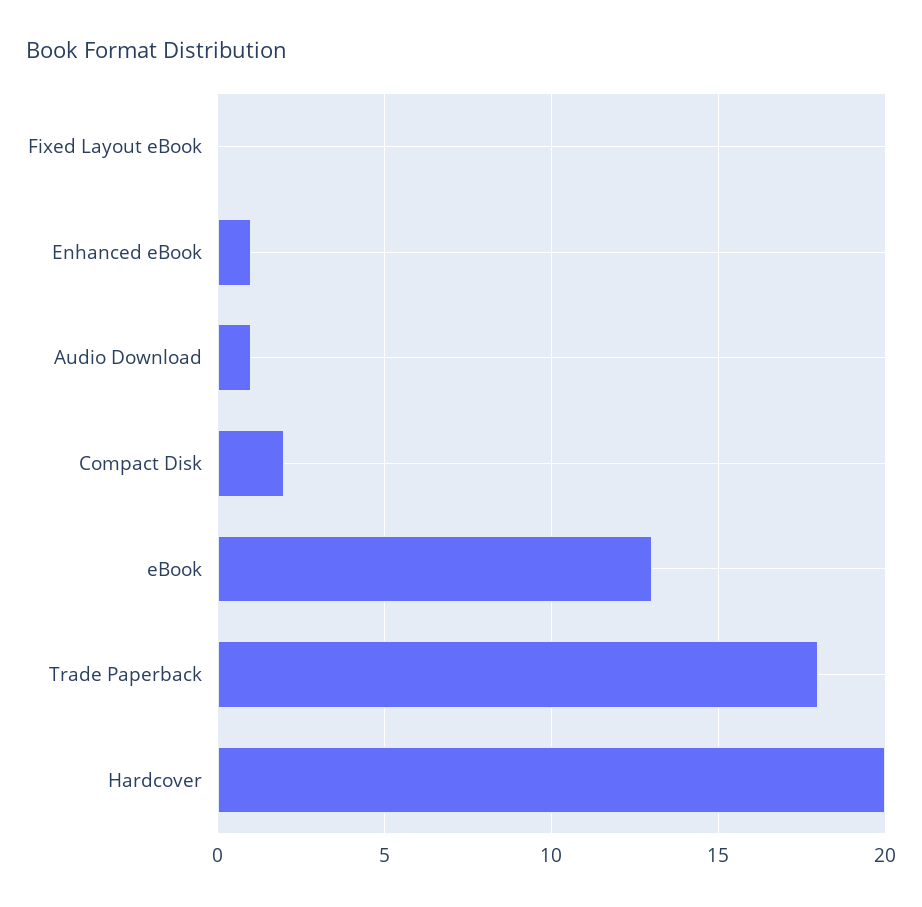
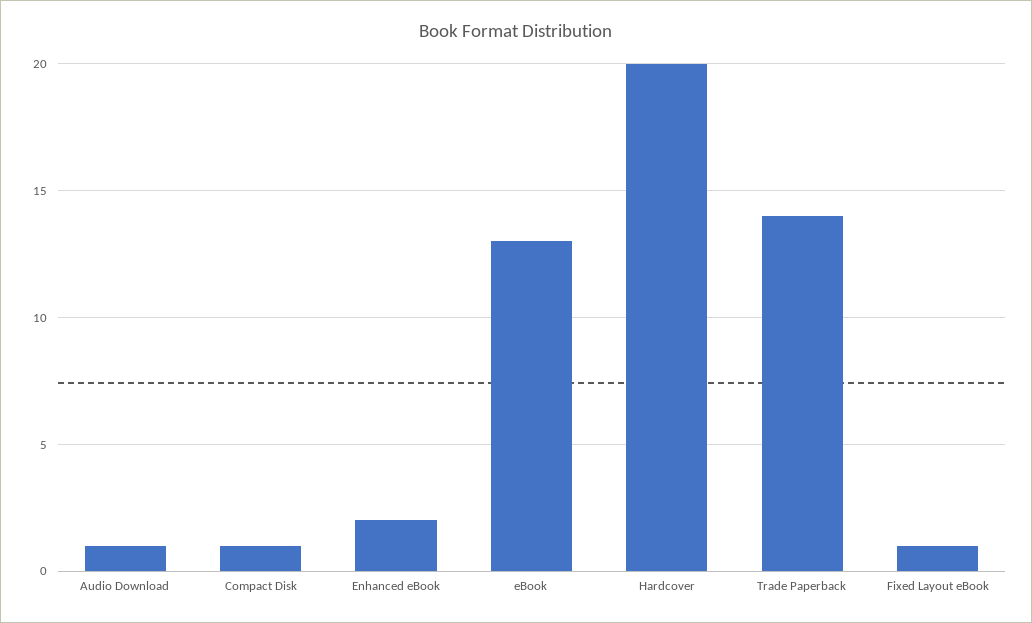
  {
-   "Fixed Layout eBook": 0,
+   "Fixed Layout eBook": 1,
-   "Enhanced eBook": 1,
+   "Enhanced eBook": 2,
    "Audio Download": 1,
-   "Compact Disk": 2,
+   "Compact Disk": 1,
    "eBook": 13,
-   "Trade Paperback": 18,
+   "Trade Paperback": 14,
    "Hardcover": 20
  }

